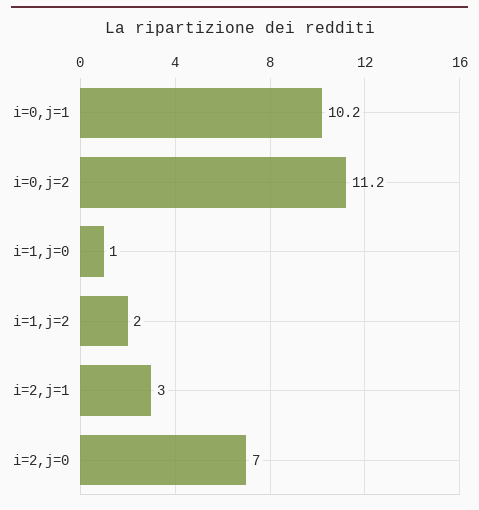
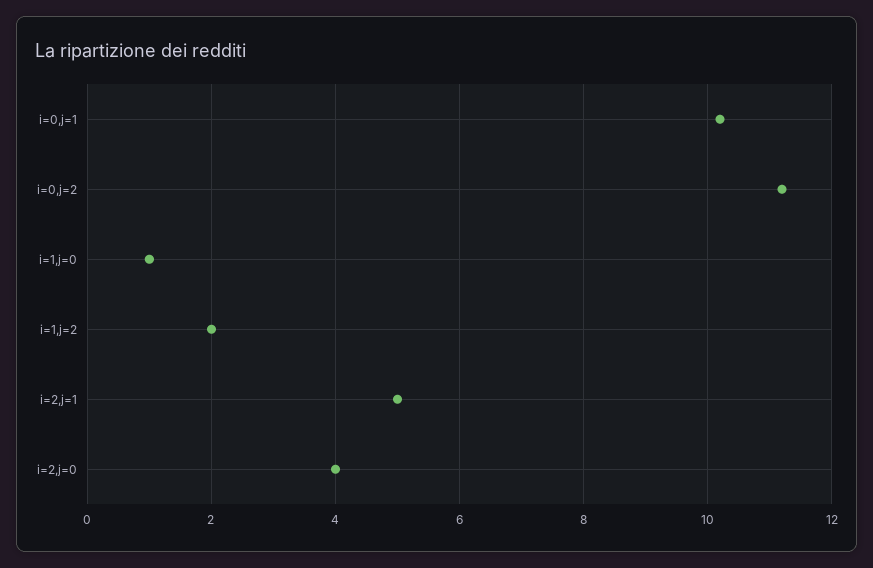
  {
    "i=0,j=1": 10.2,
    "i=0,j=2": 11.2,
    "i=1,j=0": 1,
    "i=1,j=2": 2,
-   "i=2,j=1": 3,
+   "i=2,j=1": 5,
-   "i=2,j=0": 7
+   "i=2,j=0": 4
  }

